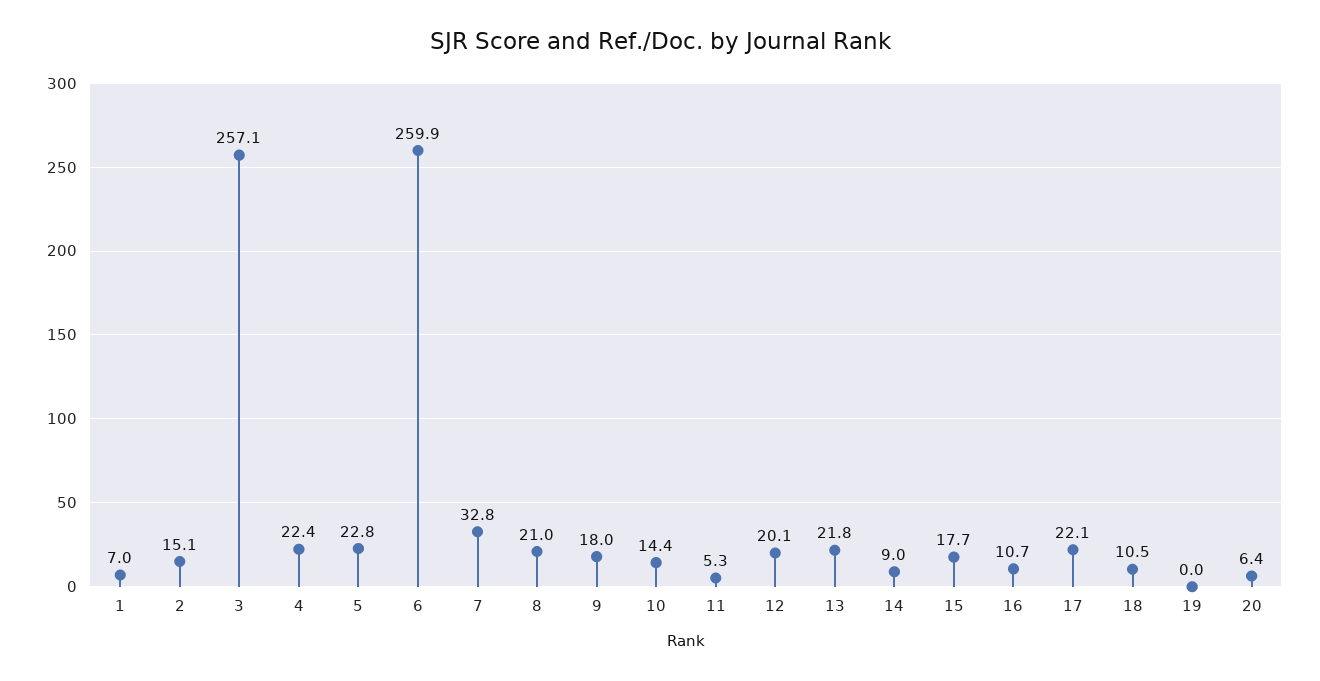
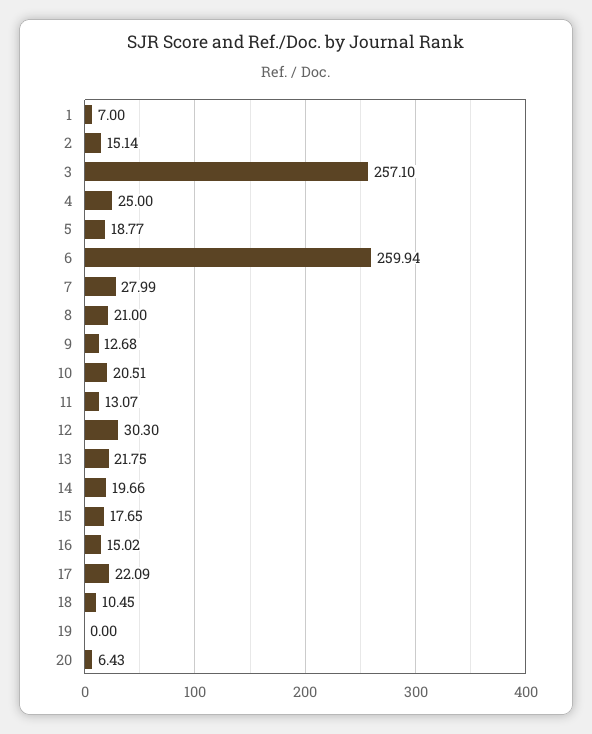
  {
    "1": 7,
    "2": 15.14,
    "3": 257.1,
-   "4": 22.4,
+   "4": 25,
-   "5": 22.8,
+   "5": 18.77,
    "6": 259.94,
-   "7": 32.8,
+   "7": 27.99,
    "8": 21,
-   "9": 18,
+   "9": 12.68,
-   "10": 14.4,
+   "10": 20.51,
-   "11": 5.3,
+   "11": 13.07,
-   "12": 20.1,
+   "12": 30.3,
    "13": 21.75,
-   "14": 9,
+   "14": 19.66,
    "15": 17.65,
-   "16": 10.7,
+   "16": 15.02,
    "17": 22.09,
    "18": 10.45,
    "19": 0,
    "20": 6.43
  }

